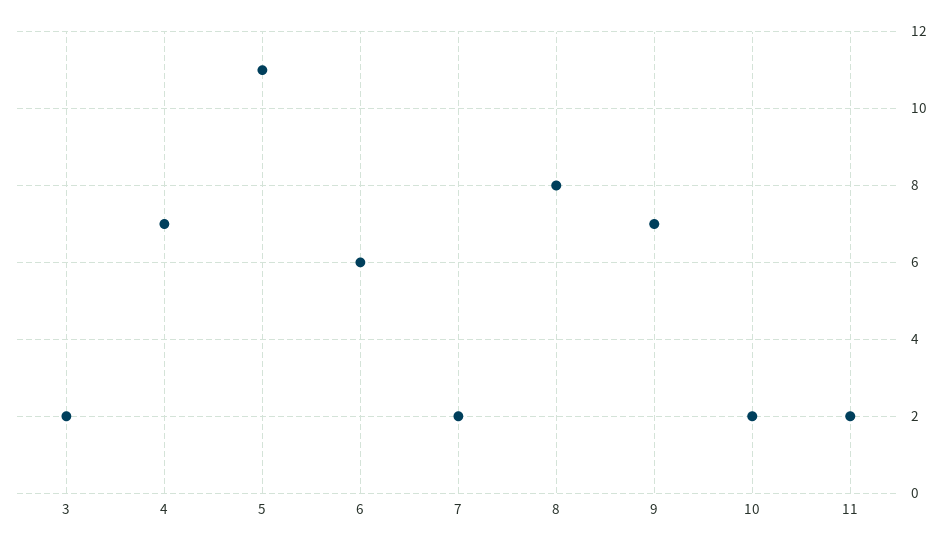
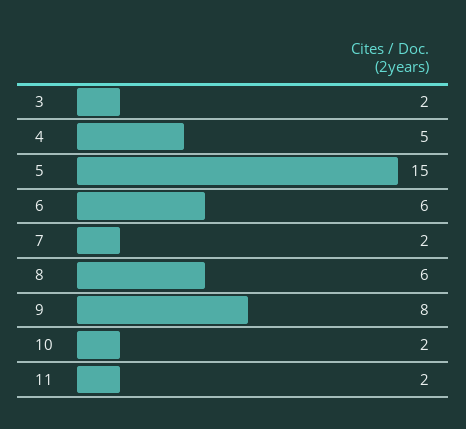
  {
    "3": 2,
-   "4": 7,
+   "4": 5,
-   "5": 11,
+   "5": 15,
    "6": 6,
    "7": 2,
-   "8": 8,
+   "8": 6,
-   "9": 7,
+   "9": 8,
    "10": 2,
    "11": 2
  }

